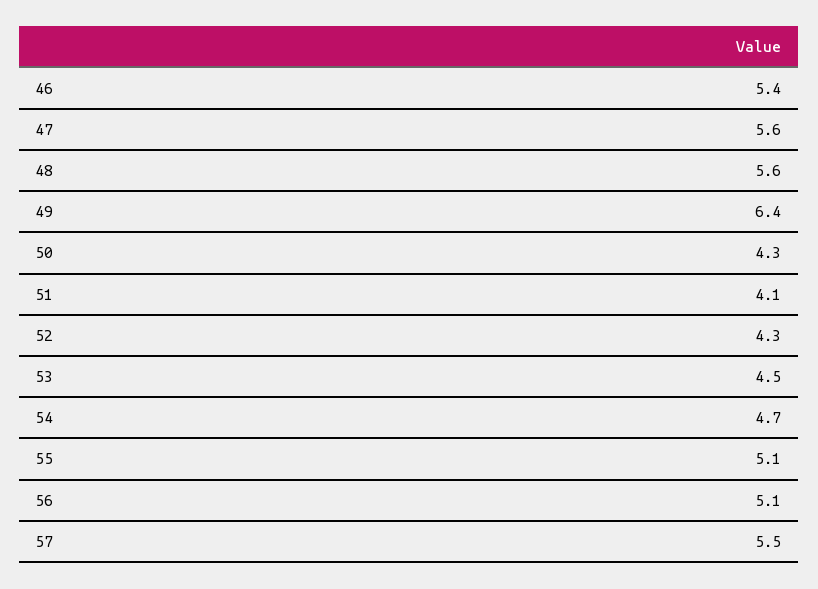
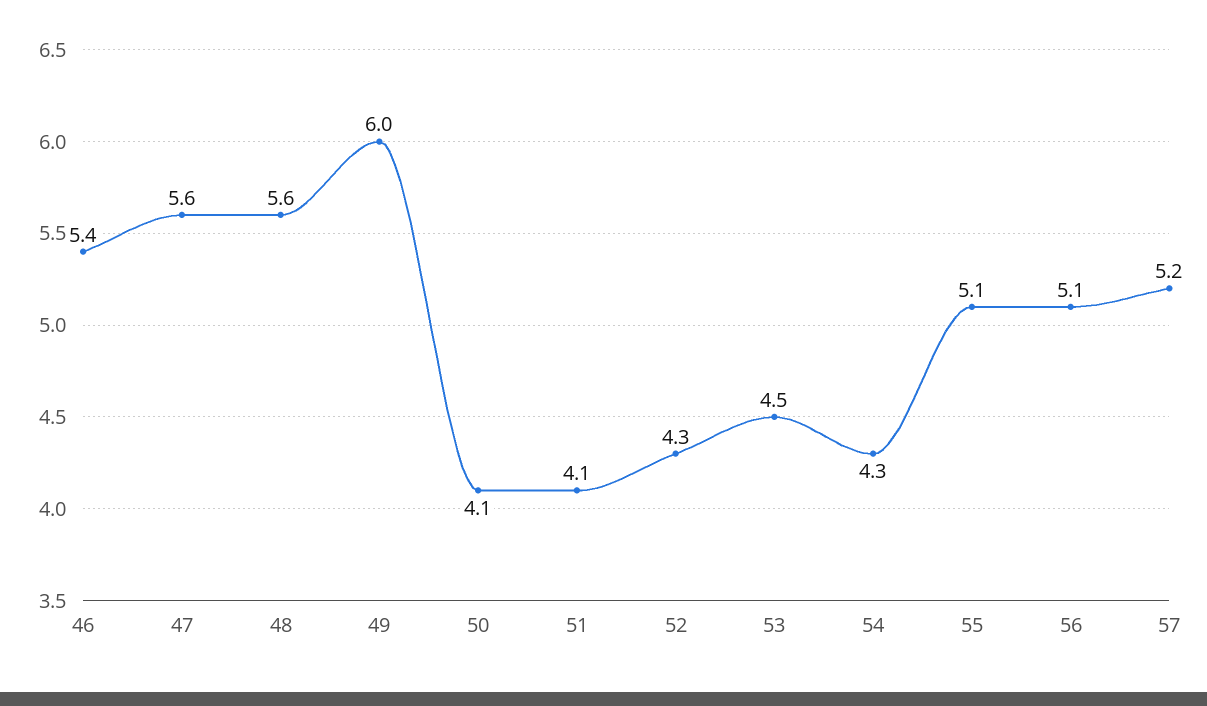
  {
    "46": 5.4,
    "47": 5.6,
    "48": 5.6,
-   "49": 6.4,
+   "49": 6,
-   "50": 4.3,
+   "50": 4.1,
    "51": 4.1,
    "52": 4.3,
    "53": 4.5,
-   "54": 4.7,
+   "54": 4.3,
    "55": 5.1,
    "56": 5.1,
-   "57": 5.5
+   "57": 5.2
  }

